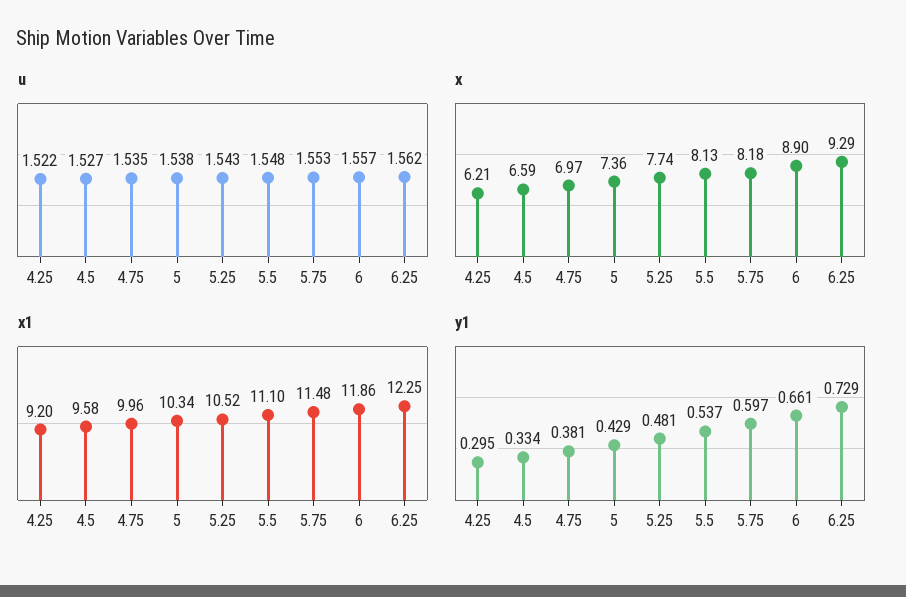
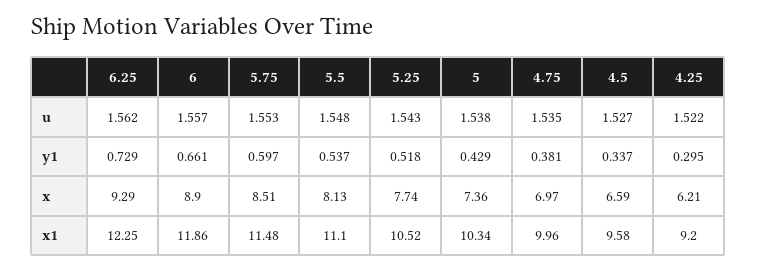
  {
    "u": {
      "4.25": 1.522,
      "4.5": 1.527,
      "4.75": 1.535,
      "5": 1.538,
      "5.25": 1.543,
      "5.5": 1.548,
      "5.75": 1.553,
      "6": 1.557,
      "6.25": 1.562
    },
    "x": {
      "4.25": 6.21,
      "4.5": 6.59,
      "4.75": 6.97,
      "5": 7.36,
      "5.25": 7.74,
      "5.5": 8.13,
-     "5.75": 8.18,
+     "5.75": 8.51,
      "6": 8.9,
      "6.25": 9.29
    },
    "x1": {
      "4.25": 9.2,
      "4.5": 9.58,
      "4.75": 9.96,
      "5": 10.34,
      "5.25": 10.52,
      "5.5": 11.1,
      "5.75": 11.48,
      "6": 11.86,
      "6.25": 12.25
    },
    "y1": {
      "4.25": 0.295,
-     "4.5": 0.334,
+     "4.5": 0.337,
      "4.75": 0.381,
      "5": 0.429,
-     "5.25": 0.481,
+     "5.25": 0.518,
      "5.5": 0.537,
      "5.75": 0.597,
      "6": 0.661,
      "6.25": 0.729
    }
  }

